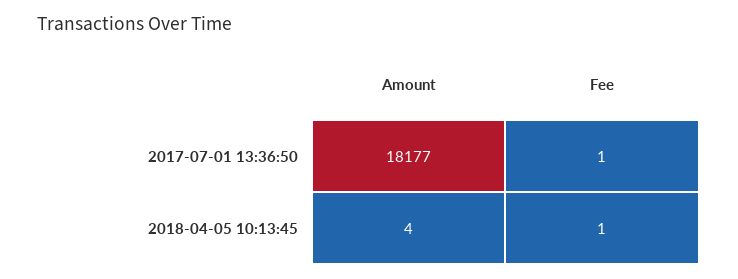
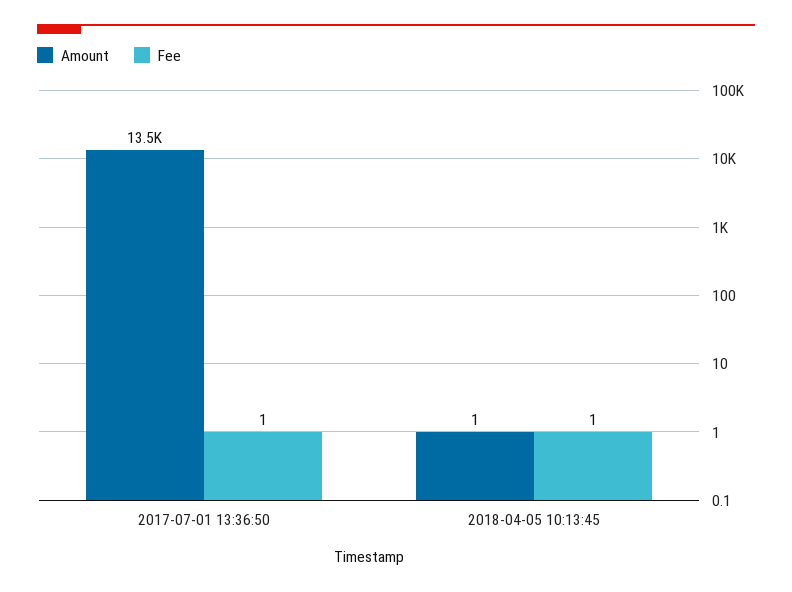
  {
    "Amount": {
-     "2017-07-01 13:36:50": 18177,
+     "2017-07-01 13:36:50": 13500,
-     "2018-04-05 10:13:45": 4
+     "2018-04-05 10:13:45": 1
    },
    "Fee": {
      "2017-07-01 13:36:50": 1,
      "2018-04-05 10:13:45": 1
    }
  }

